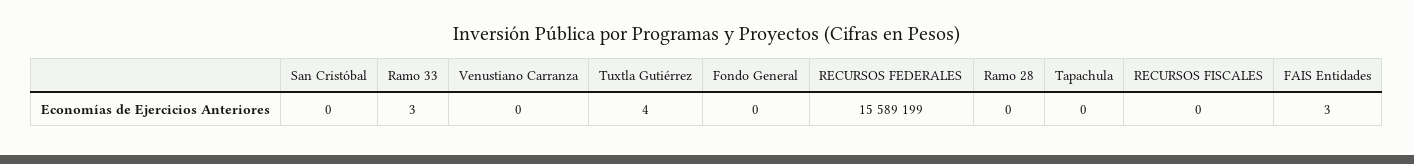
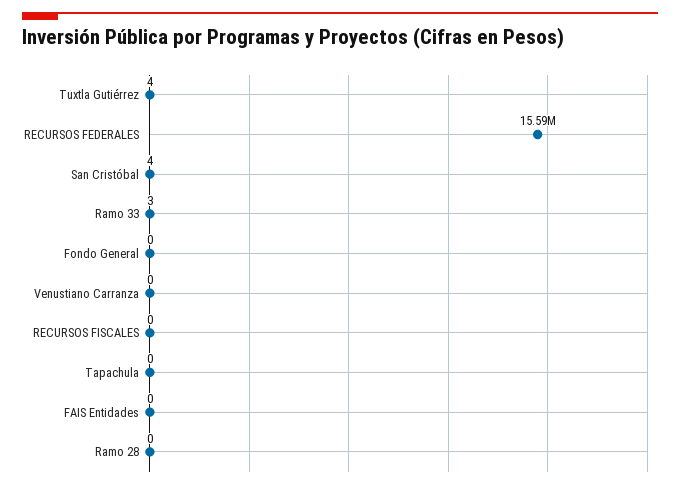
  {
-   "San Cristóbal": 0,
+   "San Cristóbal": 4,
    "Ramo 33": 3,
    "Venustiano Carranza": 0,
    "Tuxtla Gutiérrez": 4,
    "Fondo General": 0,
    "RECURSOS FEDERALES": 15589199,
    "Ramo 28": 0,
    "Tapachula": 0,
    "RECURSOS FISCALES": 0,
-   "FAIS Entidades": 3
+   "FAIS Entidades": 0
  }

